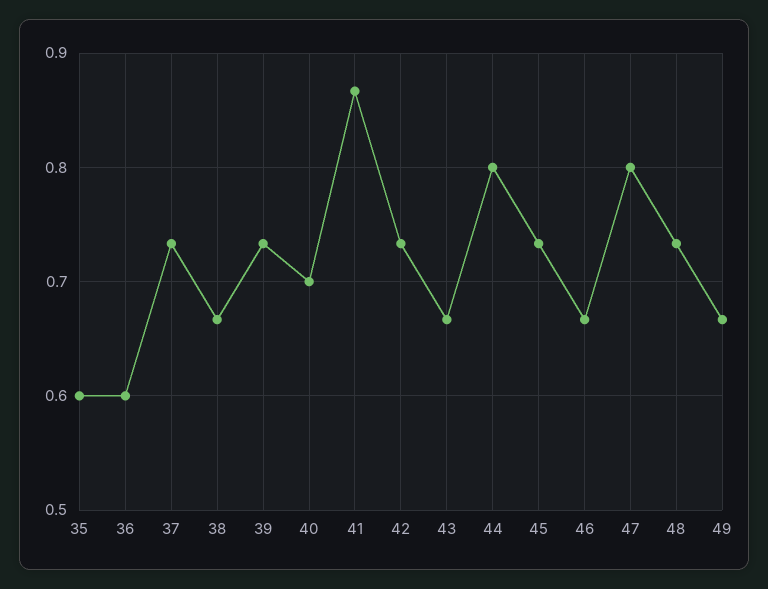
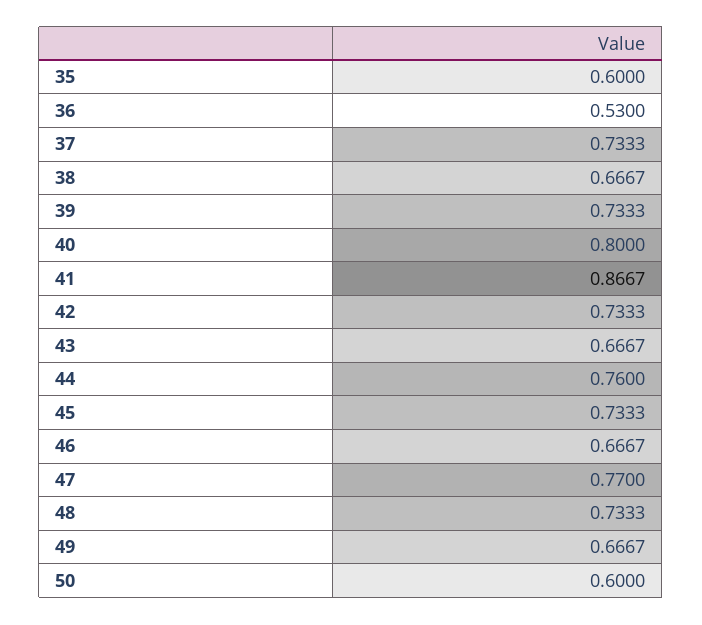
  {
    "35": 0.6,
-   "36": 0.6,
+   "36": 0.53,
    "37": 0.7333,
    "38": 0.6667,
    "39": 0.7333,
-   "40": 0.7,
+   "40": 0.8,
    "41": 0.8667,
    "42": 0.7333,
    "43": 0.6667,
-   "44": 0.8,
+   "44": 0.76,
    "45": 0.7333,
    "46": 0.6667,
-   "47": 0.8,
+   "47": 0.77,
    "48": 0.7333,
-   "49": 0.6667
+   "49": 0.6667,
+   "50": 0.6
  }

